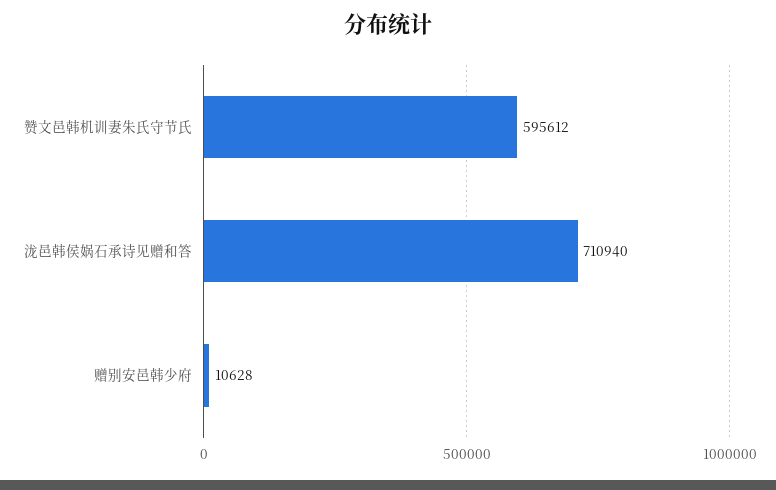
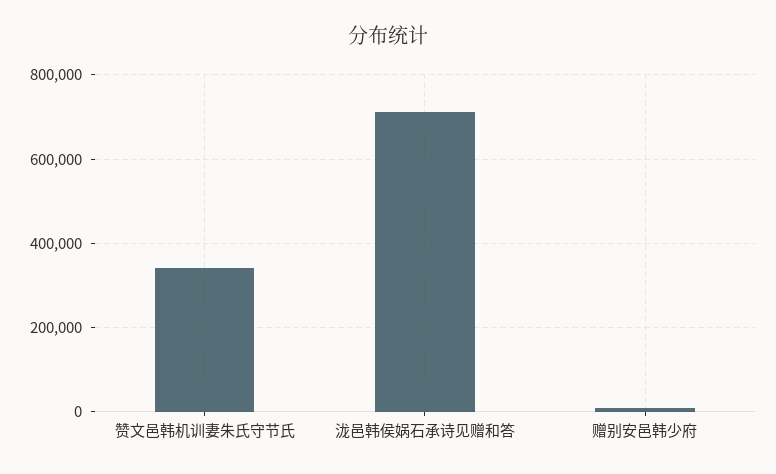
  {
-   "赞文邑韩机训妻朱氏守节氏": 595612,
+   "赞文邑韩机训妻朱氏守节氏": 340000,
    "泷邑韩侯娲石承诗见赠和答": 710940,
    "赠别安邑韩少府": 10628
  }

